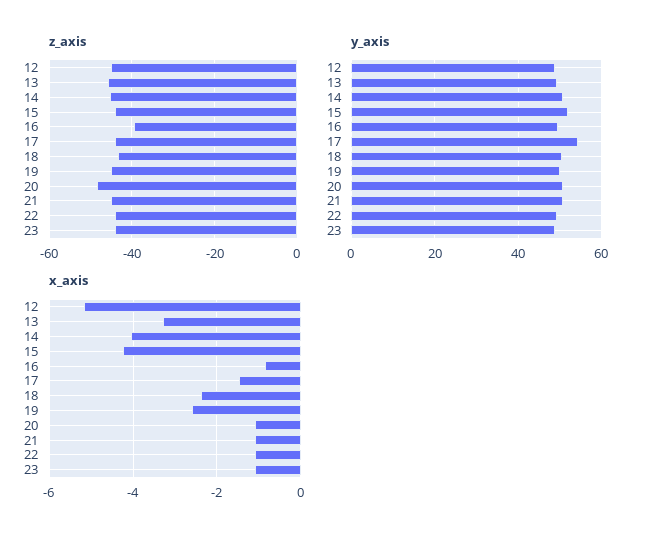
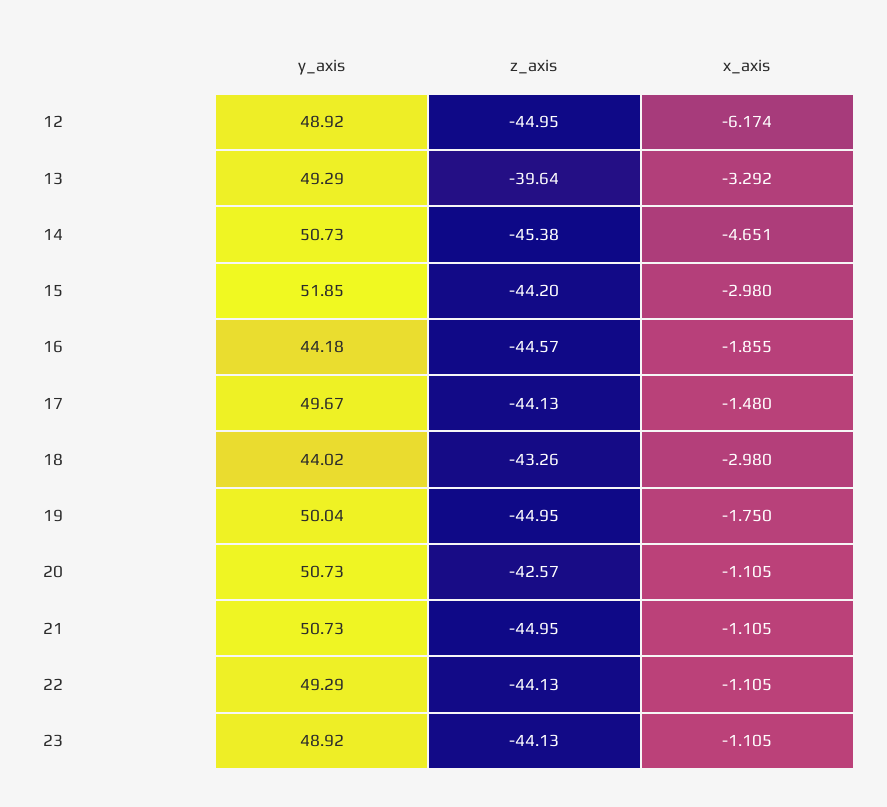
  {
    "z_axis": {
      "12": -44.95,
-     "13": -46,
+     "13": -39.64,
      "14": -45.38,
      "15": -44.2,
-     "16": -40,
+     "16": -44.57,
      "17": -44.13,
      "18": -43.26,
      "19": -44.95,
-     "20": -48,
+     "20": -42.57,
      "21": -44.95,
      "22": -44.13,
      "23": -44.13
    },
    "y_axis": {
      "12": 48.92,
      "13": 49.29,
      "14": 50.73,
      "15": 51.85,
-     "16": 50,
+     "16": 44.18,
-     "17": 54,
+     "17": 49.67,
-     "18": 50,
+     "18": 44.02,
      "19": 50.04,
      "20": 50.73,
      "21": 50.73,
      "22": 49.29,
      "23": 48.92
    },
    "x_axis": {
-     "12": -5.2,
+     "12": -6.174,
      "13": -3.292,
-     "14": -4,
+     "14": -4.651,
-     "15": -4.2,
+     "15": -2.98,
-     "16": -0.8,
+     "16": -1.855,
      "17": -1.48,
-     "18": -2.4,
+     "18": -2.98,
-     "19": -2.6,
+     "19": -1.75,
      "20": -1.105,
      "21": -1.105,
      "22": -1.105,
      "23": -1.105
    }
  }

